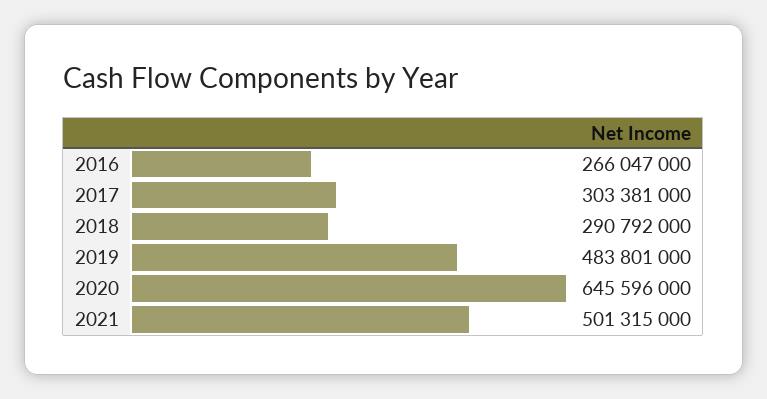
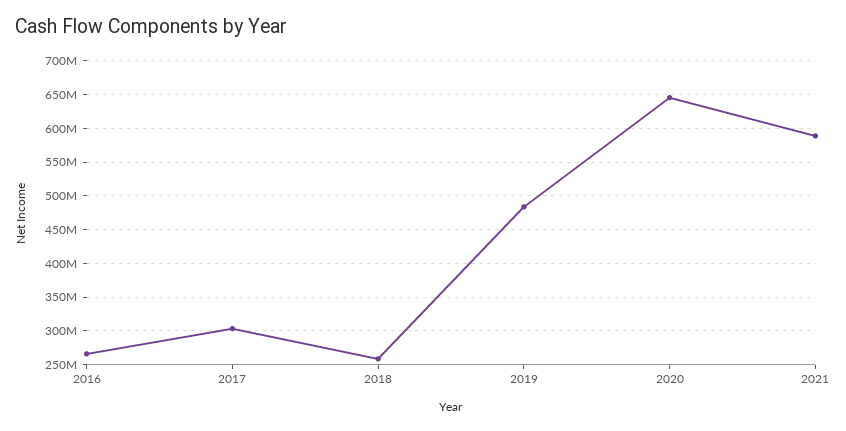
  {
    "2016": 266047000,
    "2017": 303381000,
-   "2018": 290792000,
+   "2018": 260000000,
    "2019": 483801000,
    "2020": 645596000,
-   "2021": 501315000
+   "2021": 590000000
  }

